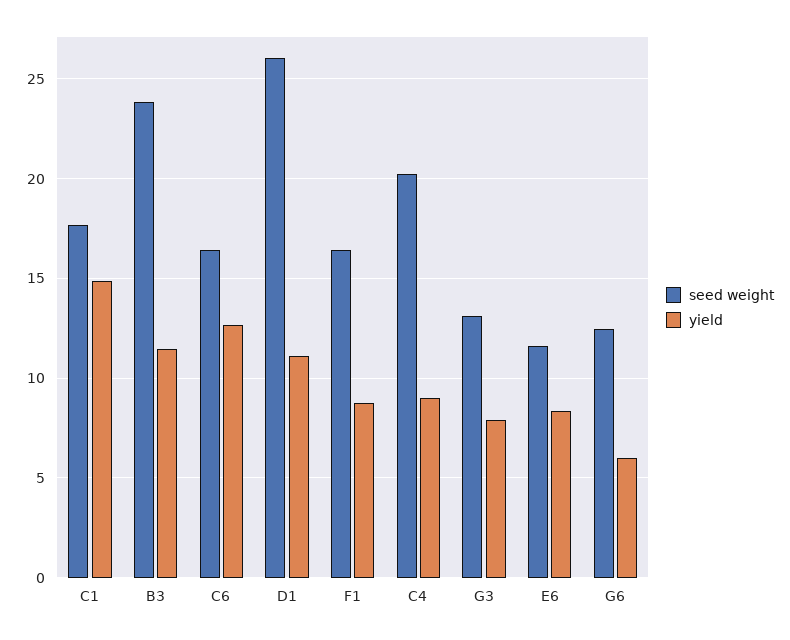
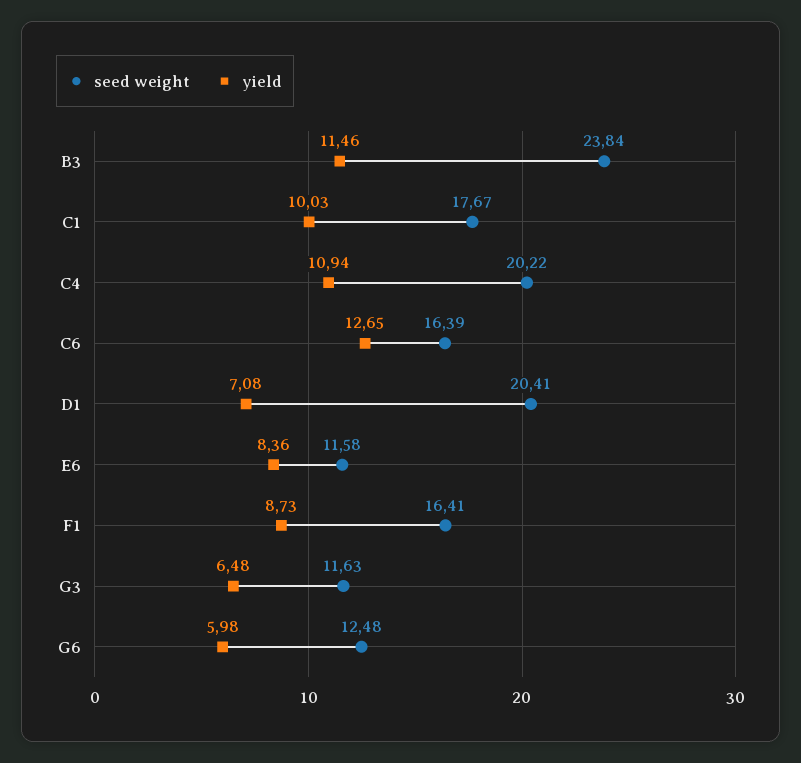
  {
    "seed weight": {
      "C1": 17.67,
      "B3": 23.84,
      "C6": 16.39,
-     "D1": 26,
+     "D1": 20.41,
      "F1": 16.41,
      "C4": 20.22,
-     "G3": 13,
+     "G3": 11.63,
      "E6": 11.58,
      "G6": 12.48
    },
    "yield": {
-     "C1": 15,
+     "C1": 10.03,
      "B3": 11.46,
      "C6": 12.65,
-     "D1": 11,
+     "D1": 7.08,
      "F1": 8.73,
-     "C4": 9,
+     "C4": 10.94,
-     "G3": 8,
+     "G3": 6.48,
      "E6": 8.36,
      "G6": 5.98
    }
  }

